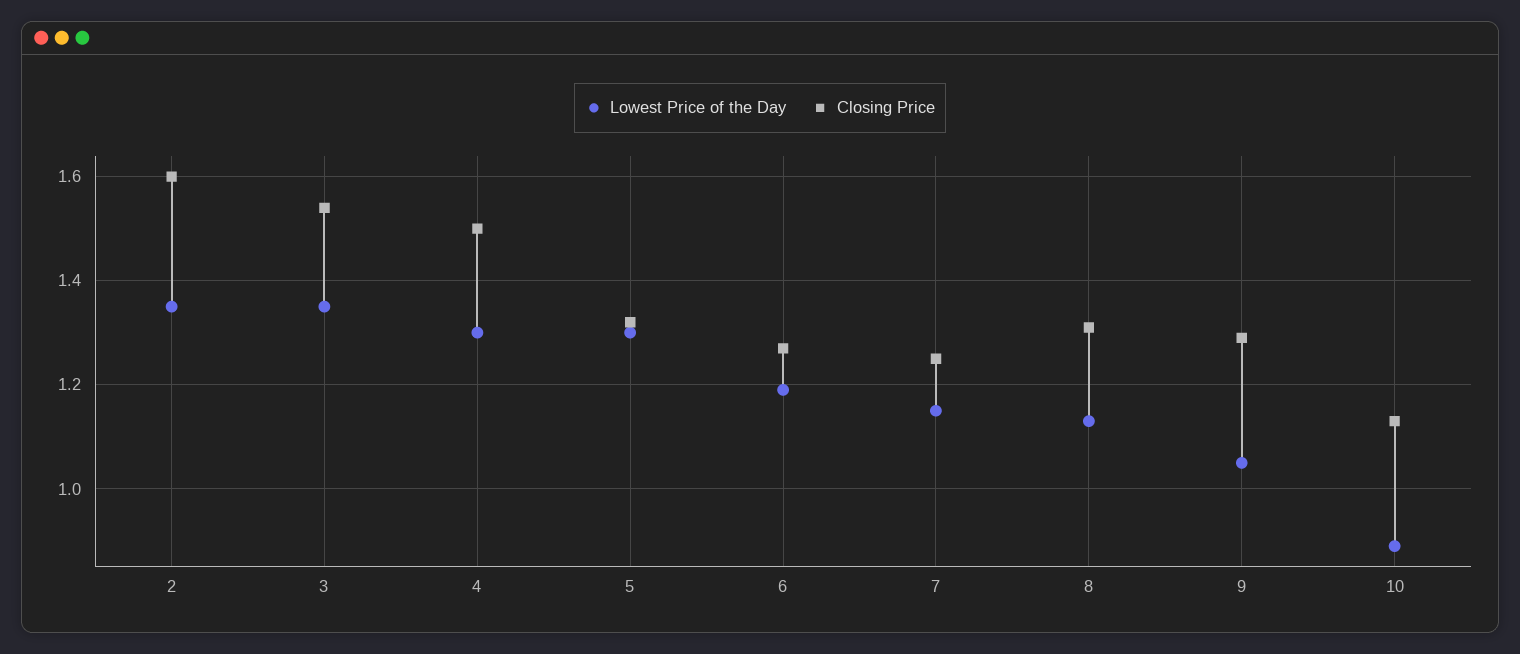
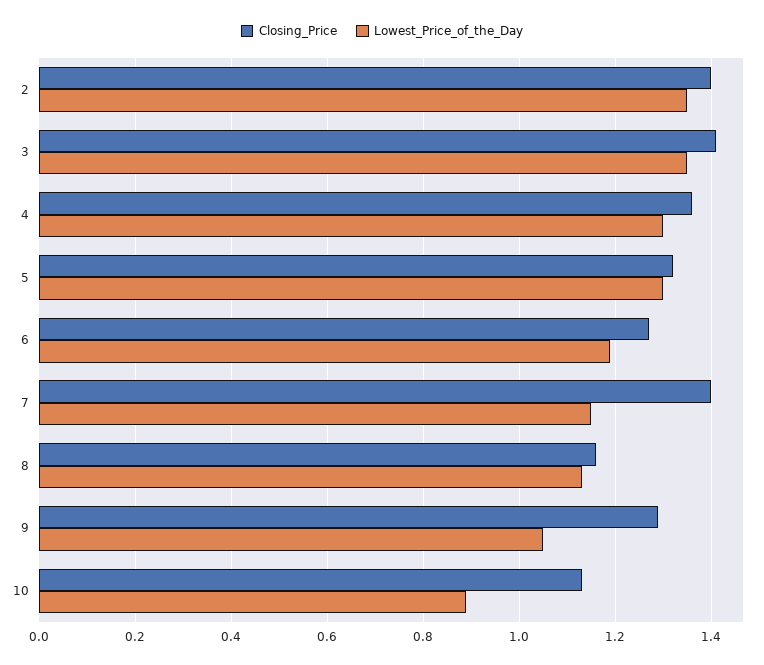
  {
    "Lowest Price of the Day": {
      "2": 1.35,
      "3": 1.35,
      "4": 1.3,
      "5": 1.3,
      "6": 1.2,
      "7": 1.15,
      "8": 1.15,
      "9": 1.05,
      "10": 0.9
    },
    "Closing Price": {
-     "2": 1.6,
+     "2": 1.4,
-     "3": 1.55,
+     "3": 1.4,
-     "4": 1.5,
+     "4": 1.35,
      "5": 1.3,
      "6": 1.25,
-     "7": 1.25,
+     "7": 1.4,
-     "8": 1.3,
+     "8": 1.15,
      "9": 1.3,
      "10": 1.15
    }
  }

